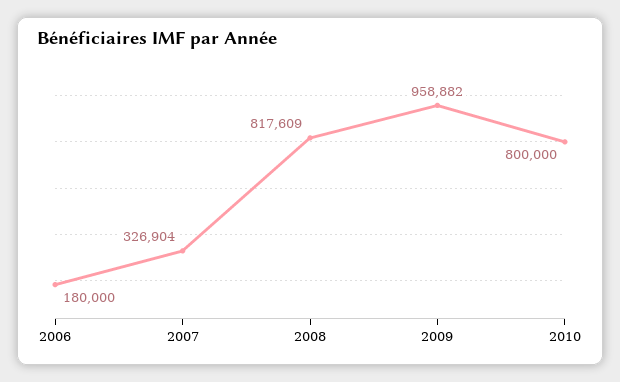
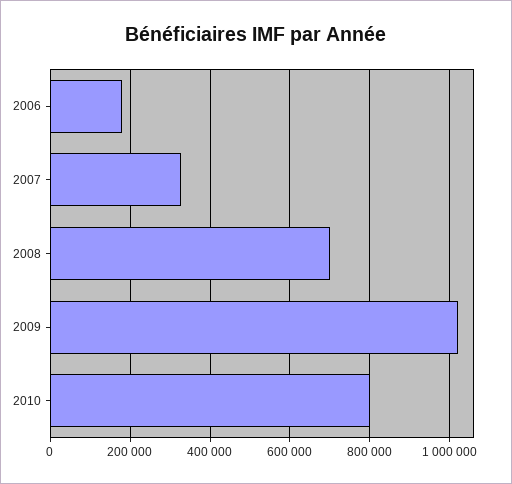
  {
    "2006": 180000,
    "2007": 326904,
-   "2008": 817609,
+   "2008": 700000,
-   "2009": 958882,
+   "2009": 1020000,
    "2010": 800000
  }

